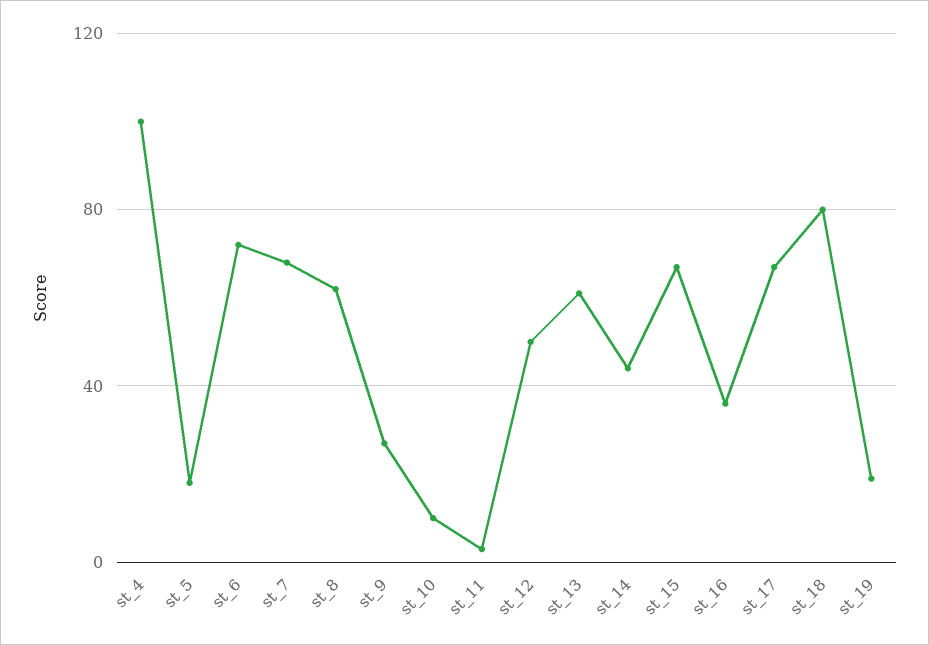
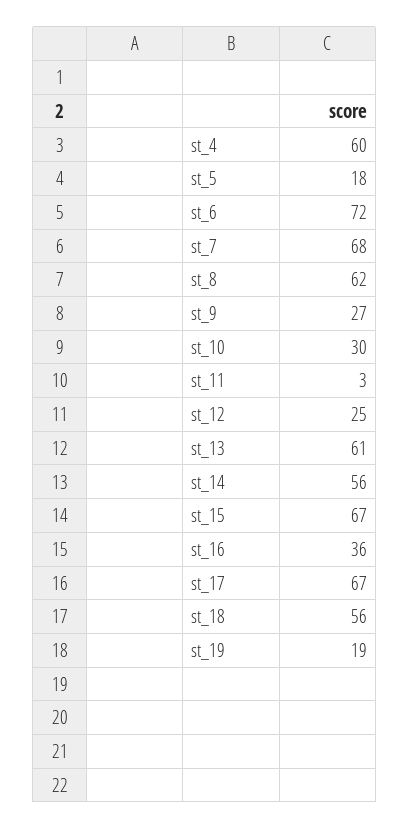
  {
-   "st_4": 100,
+   "st_4": 60,
    "st_5": 18,
    "st_6": 72,
    "st_7": 68,
    "st_8": 62,
    "st_9": 27,
-   "st_10": 10,
+   "st_10": 30,
    "st_11": 3,
-   "st_12": 50,
+   "st_12": 25,
    "st_13": 61,
-   "st_14": 45,
+   "st_14": 56,
    "st_15": 67,
    "st_16": 36,
    "st_17": 67,
-   "st_18": 80,
+   "st_18": 56,
    "st_19": 19
  }

